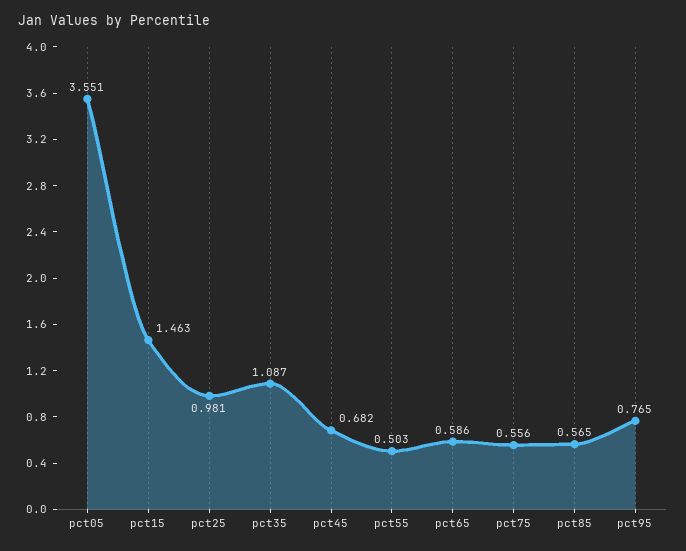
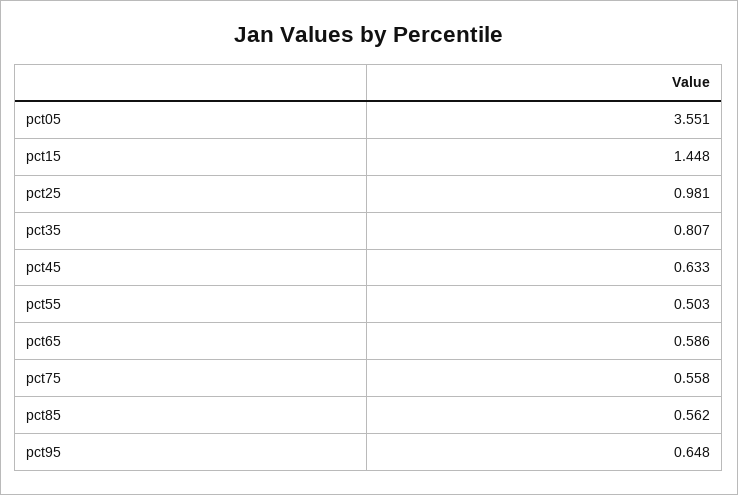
  {
    "pct05": 3.551,
-   "pct15": 1.463,
+   "pct15": 1.448,
    "pct25": 0.981,
-   "pct35": 1.087,
+   "pct35": 0.807,
-   "pct45": 0.682,
+   "pct45": 0.633,
    "pct55": 0.503,
    "pct65": 0.586,
-   "pct75": 0.556,
+   "pct75": 0.558,
-   "pct85": 0.565,
+   "pct85": 0.562,
-   "pct95": 0.765
+   "pct95": 0.648
  }

